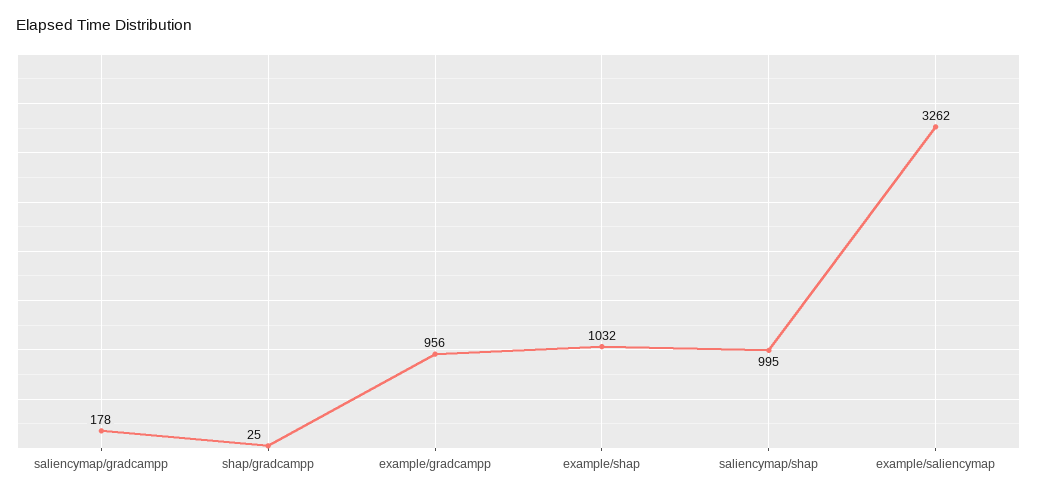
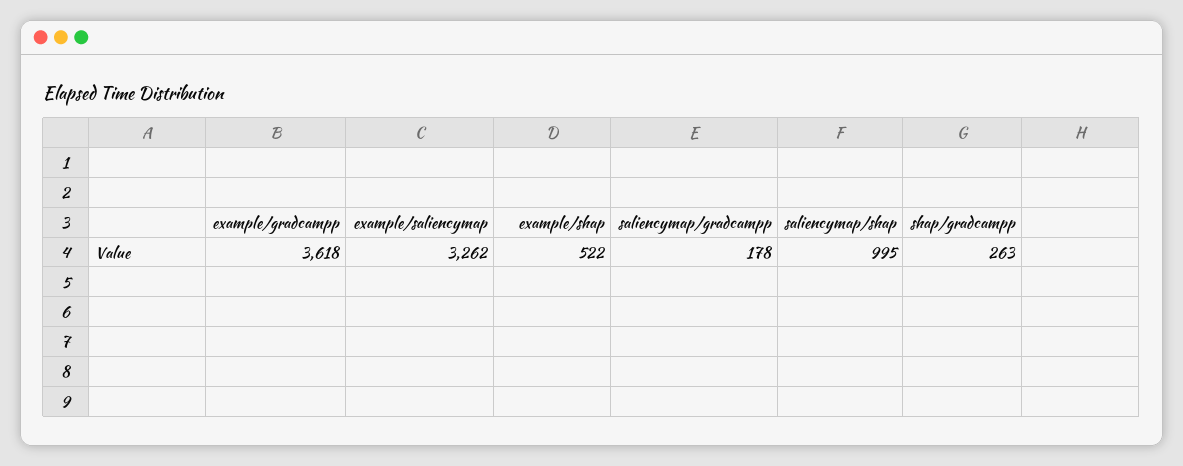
  {
    "saliencymap/gradcampp": 178,
-   "shap/gradcampp": 25,
+   "shap/gradcampp": 263,
-   "example/gradcampp": 956,
+   "example/gradcampp": 3618,
-   "example/shap": 1032,
+   "example/shap": 522,
    "saliencymap/shap": 995,
    "example/saliencymap": 3262
  }

